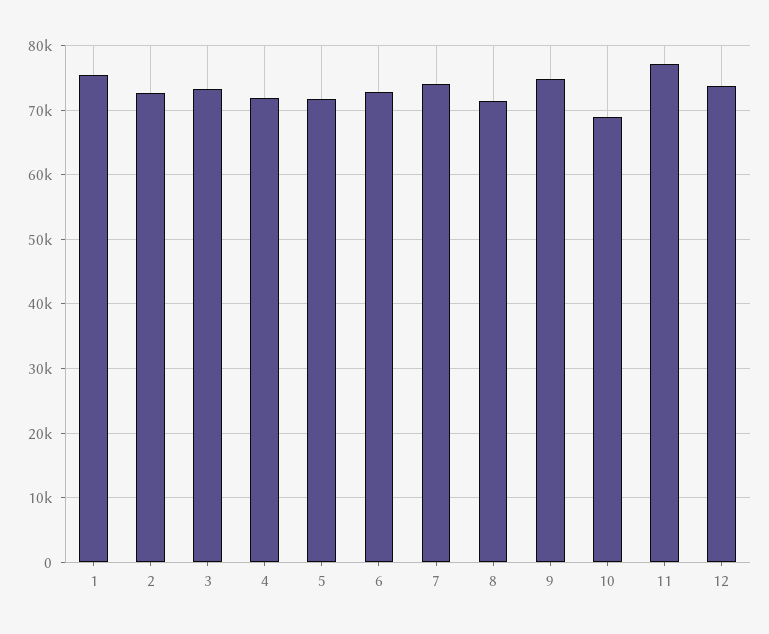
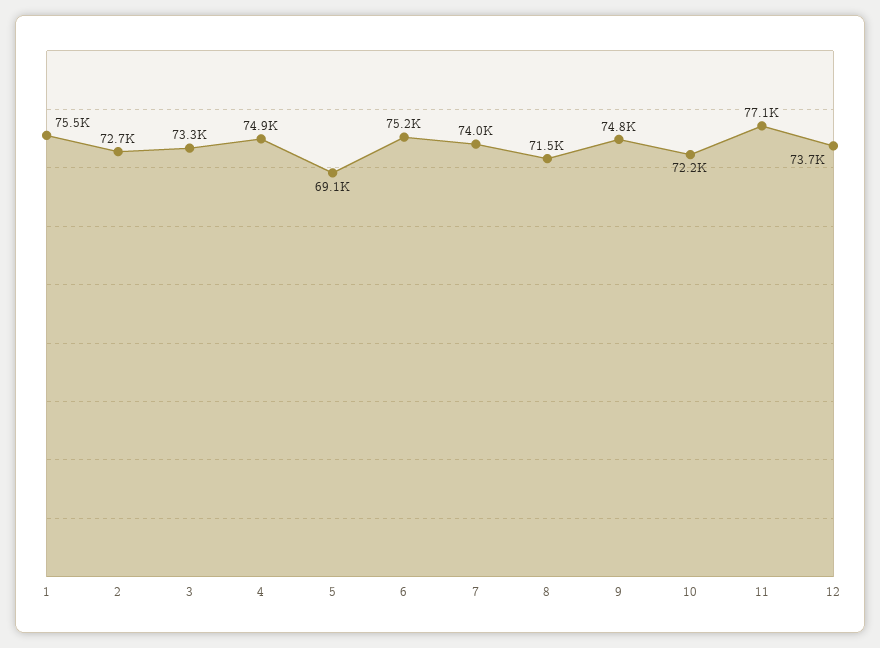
  {
    "1": 75500,
    "2": 72700,
    "3": 73300,
-   "4": 72000,
+   "4": 74900,
-   "5": 72000,
+   "5": 69100,
-   "6": 73000,
+   "6": 75200,
    "7": 74000,
    "8": 71500,
    "9": 74800,
-   "10": 69000,
+   "10": 72200,
    "11": 77100,
    "12": 73700
  }

